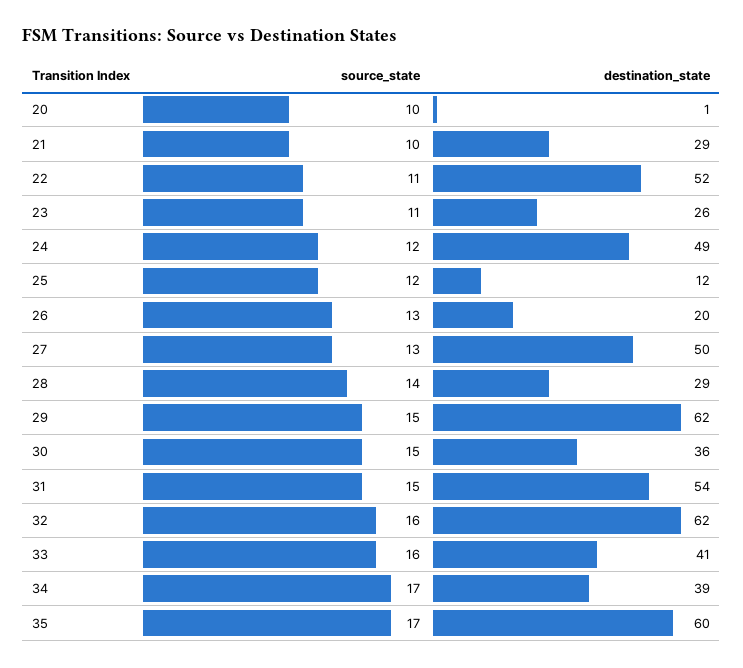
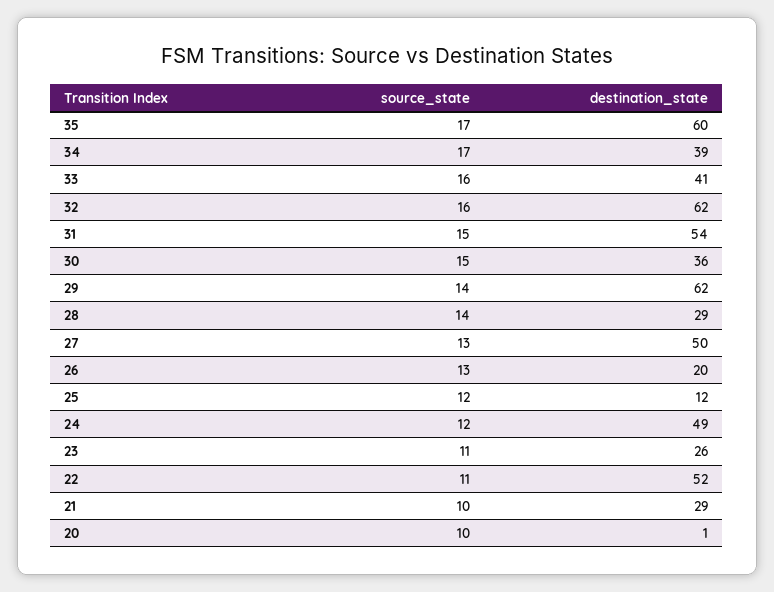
  {
    "source_state": {
      "20": 10,
      "21": 10,
      "22": 11,
      "23": 11,
      "24": 12,
      "25": 12,
      "26": 13,
      "27": 13,
      "28": 14,
-     "29": 15,
+     "29": 14,
      "30": 15,
      "31": 15,
      "32": 16,
      "33": 16,
      "34": 17,
      "35": 17
    },
    "destination_state": {
      "20": 1,
      "21": 29,
      "22": 52,
      "23": 26,
      "24": 49,
      "25": 12,
      "26": 20,
      "27": 50,
      "28": 29,
      "29": 62,
      "30": 36,
      "31": 54,
      "32": 62,
      "33": 41,
      "34": 39,
      "35": 60
    }
  }

